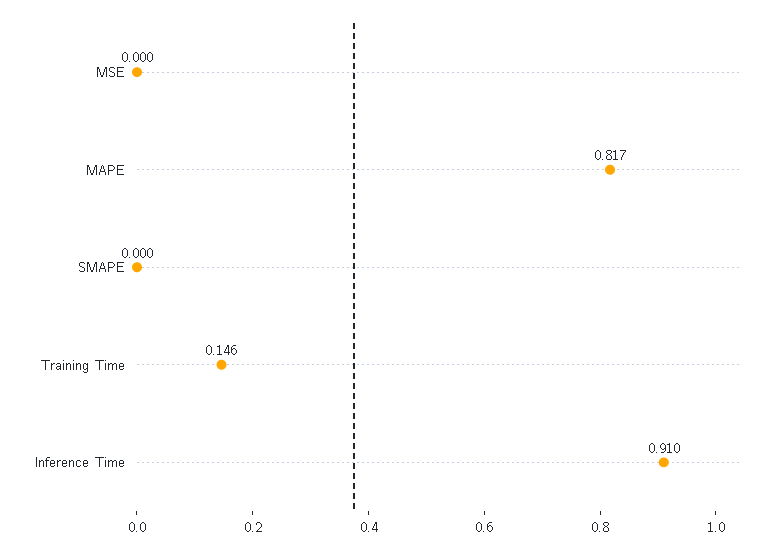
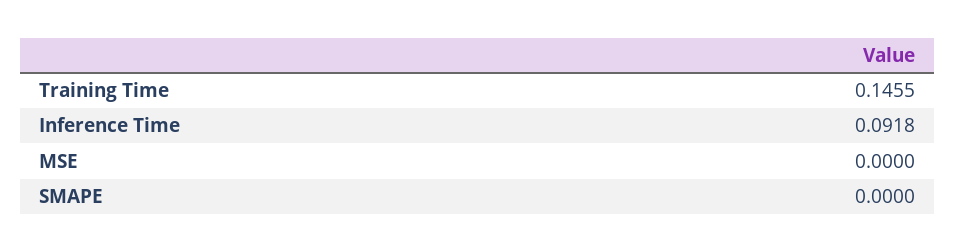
  {
    "MSE": 0,
-   "MAPE": 0.817,
    "SMAPE": 0,
    "Training Time": 0.1455,
-   "Inference Time": 0.91
+   "Inference Time": 0.0918
  }

